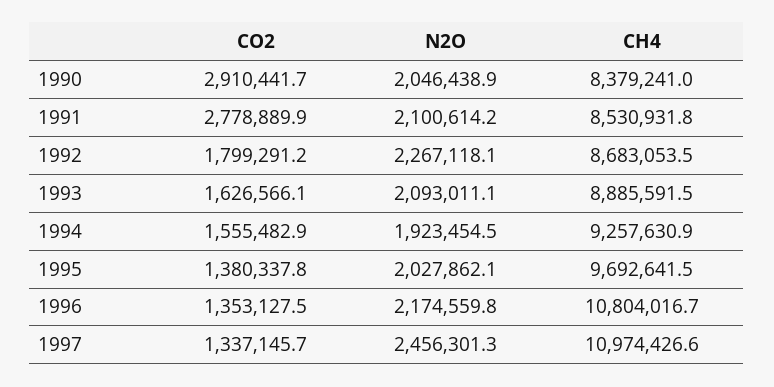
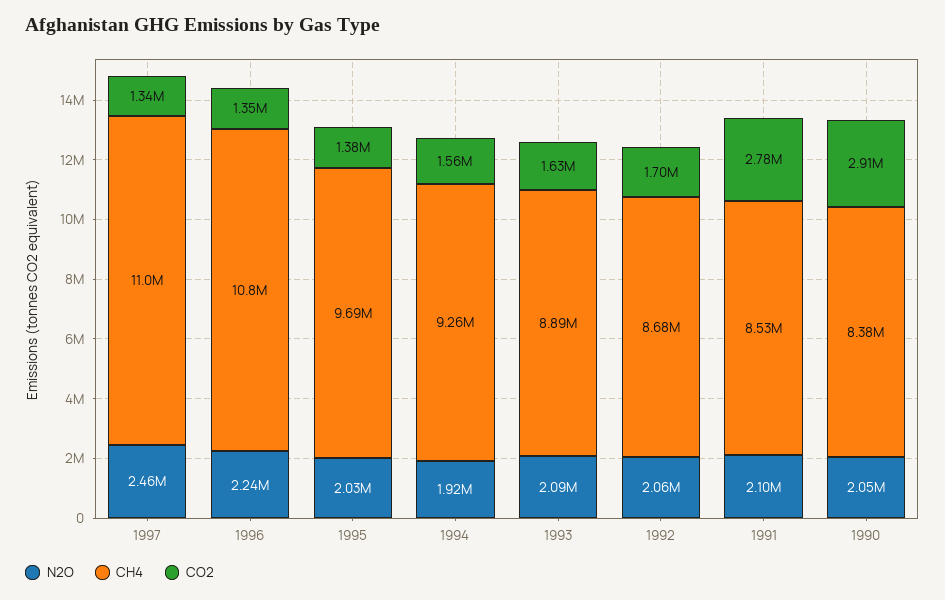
  {
    "CO2": {
      "1990": 2910441.7,
      "1991": 2778889.9,
-     "1992": 1799291.2,
+     "1992": 1700000,
      "1993": 1626566.1,
      "1994": 1555482.9,
      "1995": 1380337.8,
      "1996": 1353127.5,
      "1997": 1337145.7
    },
    "N2O": {
      "1990": 2046438.9,
      "1991": 2100614.2,
-     "1992": 2267118.1,
+     "1992": 2060000,
      "1993": 2093011.1,
      "1994": 1923454.5,
      "1995": 2027862.1,
-     "1996": 2174559.8,
+     "1996": 2240000,
      "1997": 2456301.3
    },
    "CH4": {
      "1990": 8379241,
      "1991": 8530931.8,
      "1992": 8683053.5,
      "1993": 8885591.5,
      "1994": 9257630.9,
      "1995": 9692641.5,
      "1996": 10804016.7,
      "1997": 10974426.6
    }
  }

